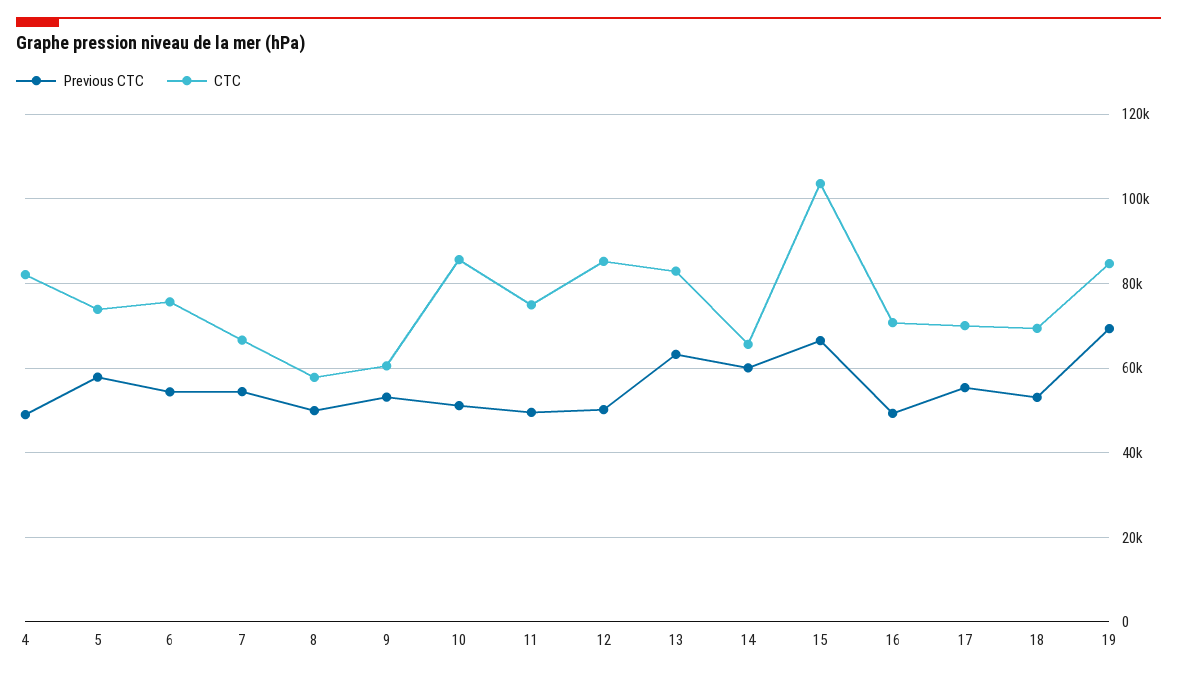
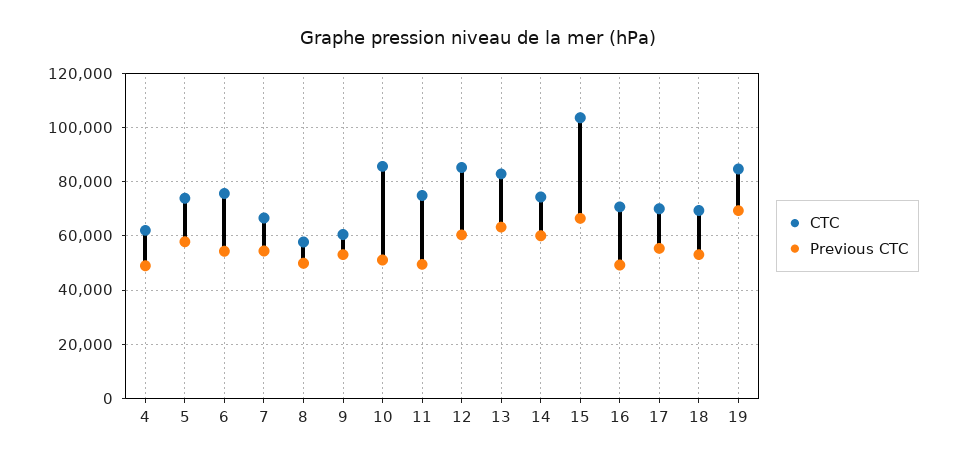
  {
    "Previous CTC": {
      "4": 50000,
      "5": 58000,
      "6": 54000,
      "7": 54000,
      "8": 50000,
      "9": 54000,
      "10": 52000,
      "11": 50000,
-     "12": 50000,
+     "12": 60000,
      "13": 64000,
      "14": 60000,
      "15": 66000,
      "16": 50000,
      "17": 56000,
      "18": 54000,
      "19": 70000
    },
    "CTC": {
-     "4": 82000,
+     "4": 62500,
      "5": 74000,
      "6": 76000,
      "7": 66000,
      "8": 58000,
      "9": 60000,
      "10": 86000,
      "11": 74000,
      "12": 86000,
      "13": 82000,
-     "14": 66000,
+     "14": 75000,
      "15": 104000,
      "16": 70000,
      "17": 70000,
      "18": 70000,
      "19": 84000
    }
  }

